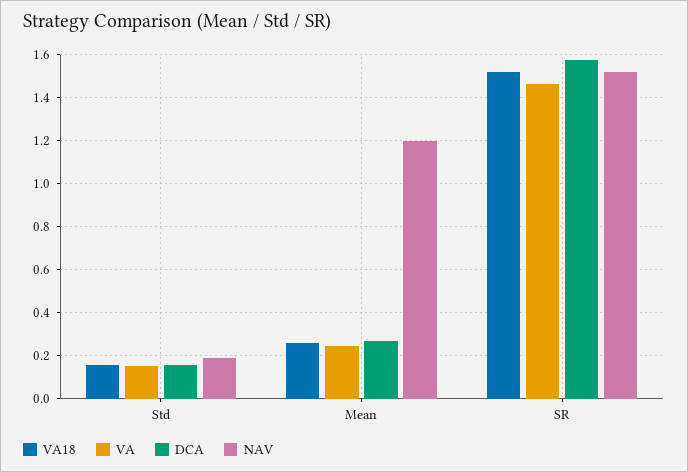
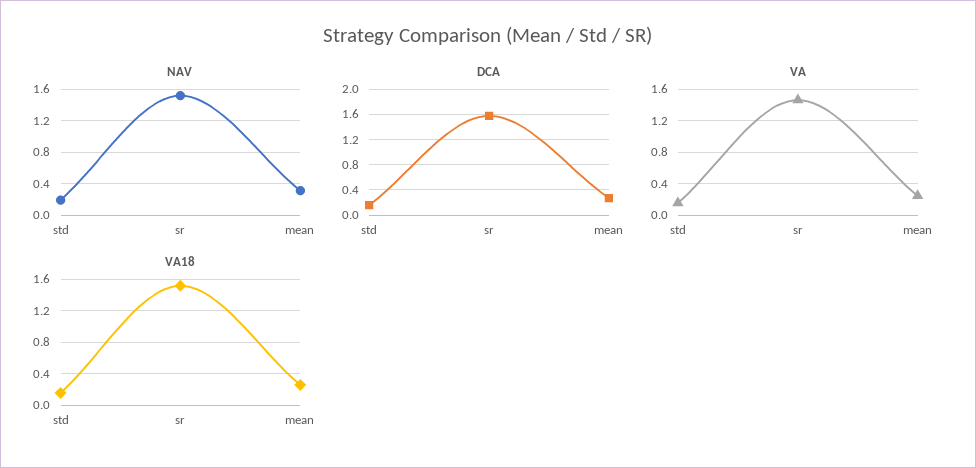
  {
    "VA18": {
      "Std": 0.15,
      "Mean": 0.25,
      "SR": 1.5
    },
    "VA": {
      "Std": 0.15,
      "Mean": 0.25,
      "SR": 1.45
    },
    "DCA": {
      "Std": 0.15,
      "Mean": 0.25,
      "SR": 1.6
    },
    "NAV": {
      "Std": 0.2,
-     "Mean": 1.2,
+     "Mean": 0.3,
      "SR": 1.5
    }
  }

